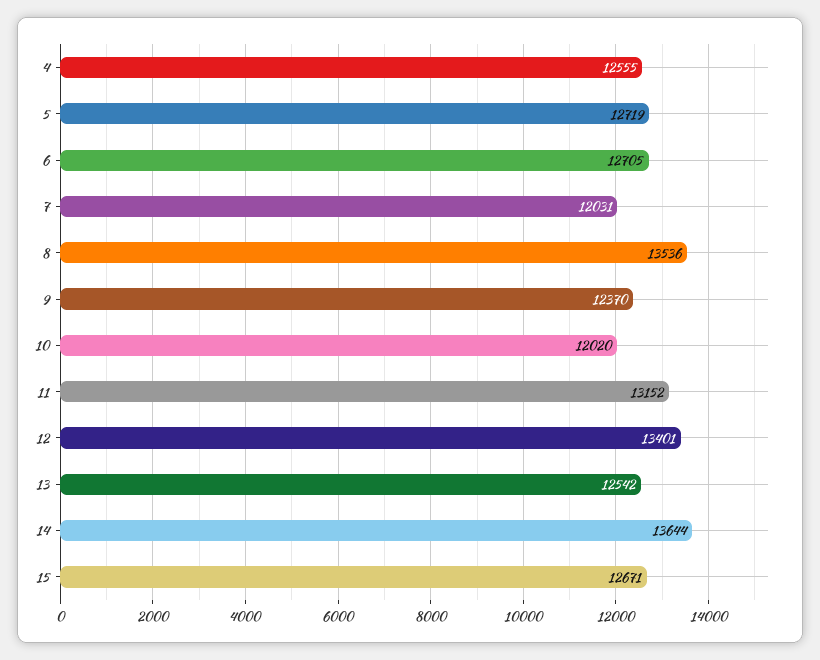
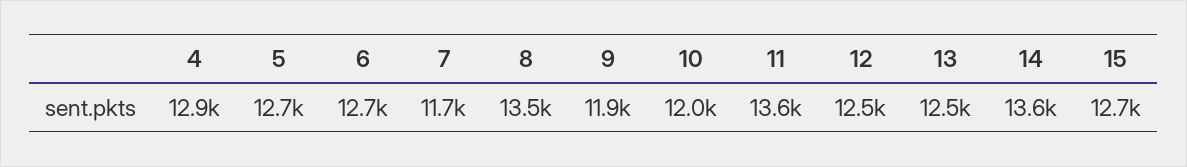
  {
-   "4": 12555,
+   "4": 12900,
    "5": 12719,
    "6": 12705,
-   "7": 12031,
+   "7": 11700,
    "8": 13536,
-   "9": 12370,
+   "9": 11900,
    "10": 12020,
-   "11": 13152,
+   "11": 13600,
-   "12": 13401,
+   "12": 12500,
    "13": 12542,
    "14": 13644,
    "15": 12671
  }

